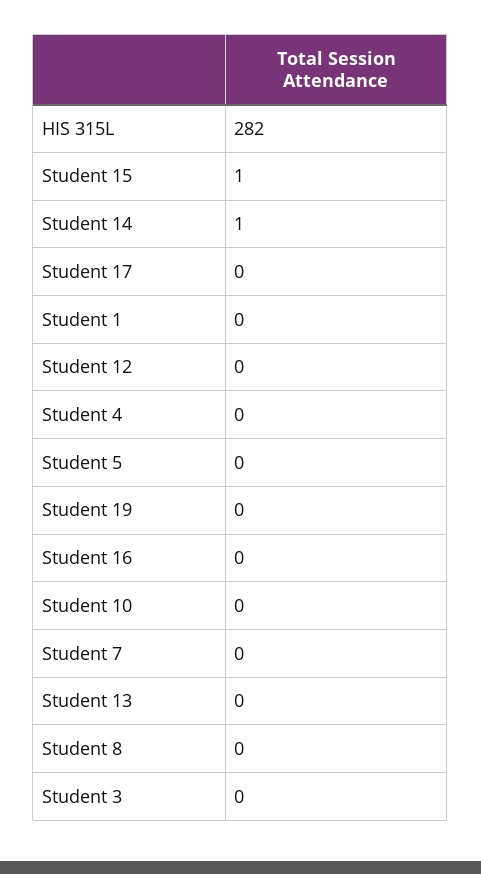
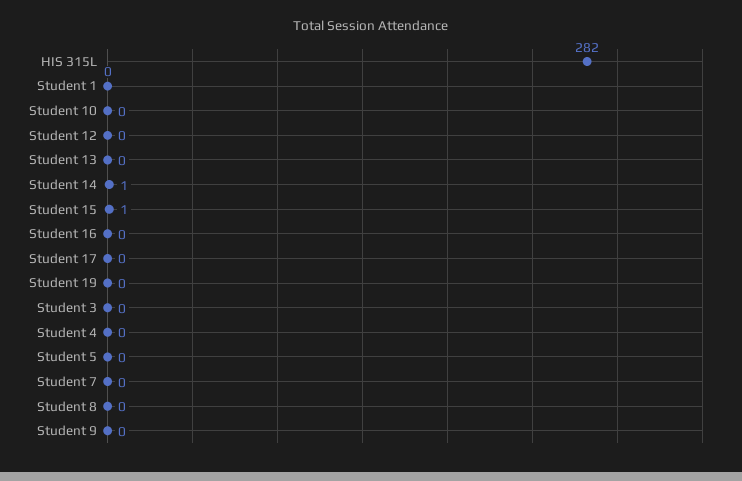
  {
    "HIS 315L": 282,
    "Student 15": 1,
    "Student 14": 1,
    "Student 17": 0,
    "Student 1": 0,
    "Student 12": 0,
    "Student 4": 0,
    "Student 5": 0,
    "Student 19": 0,
    "Student 16": 0,
    "Student 10": 0,
    "Student 7": 0,
    "Student 13": 0,
    "Student 8": 0,
-   "Student 3": 0
+   "Student 3": 0,
+   "Student 9": 0
  }

